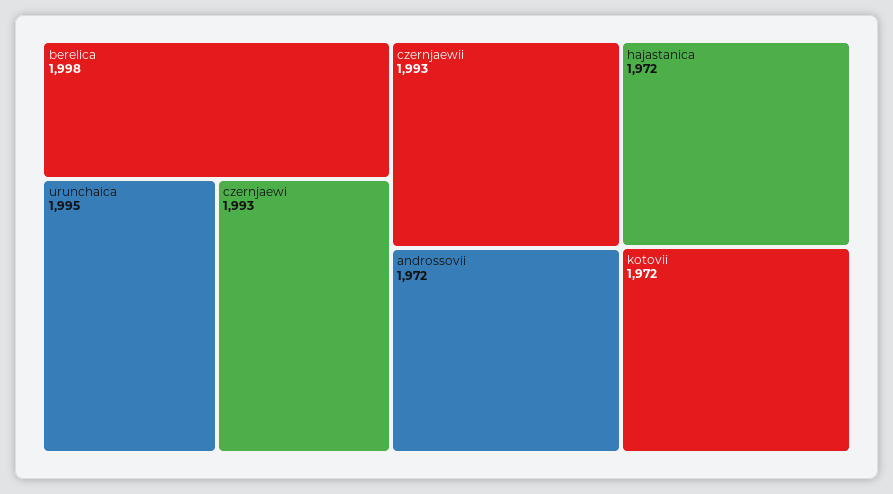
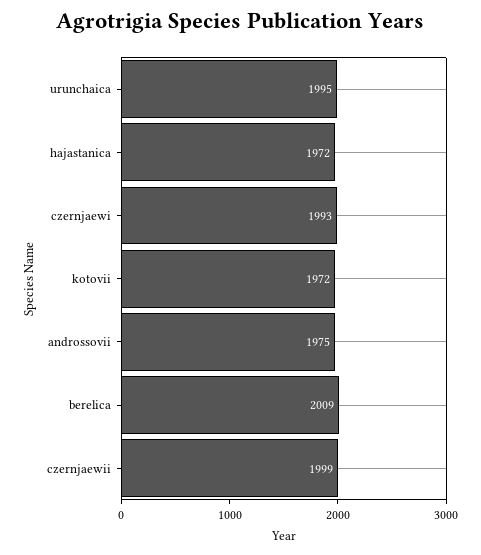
  {
-   "berelica": 1998,
+   "berelica": 2009,
    "urunchaica": 1995,
    "czernjaewi": 1993,
-   "czernjaewii": 1993,
+   "czernjaewii": 1999,
-   "androssovii": 1972,
+   "androssovii": 1975,
    "hajastanica": 1972,
    "kotovii": 1972
  }

